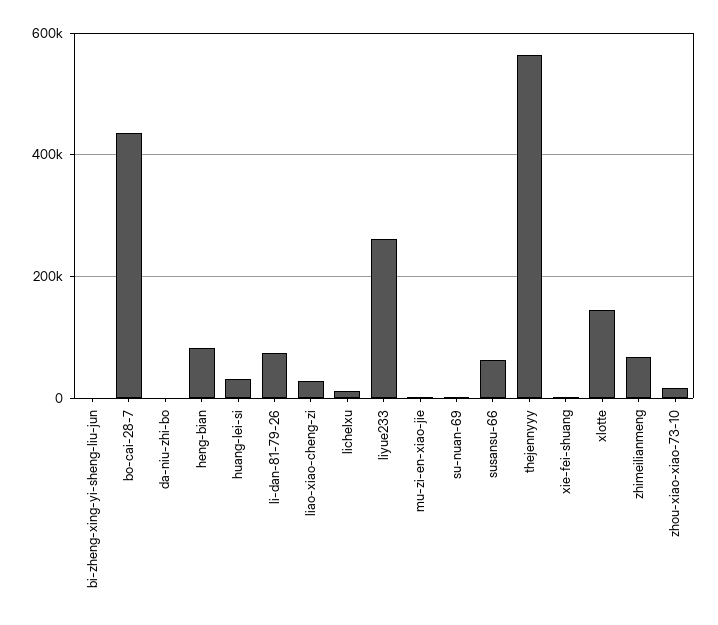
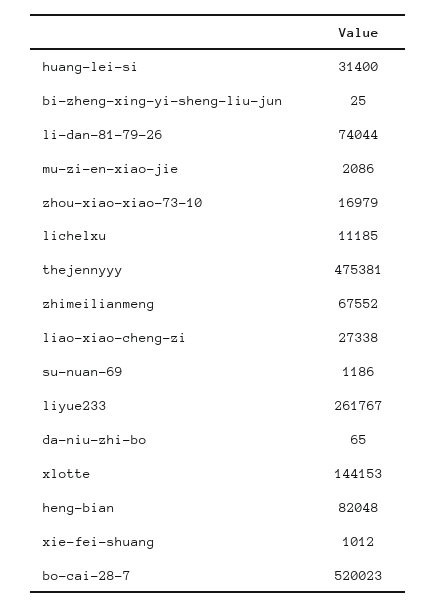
  {
    "bi-zheng-xing-yi-sheng-liu-jun": 25,
-   "bo-cai-28-7": 440000,
+   "bo-cai-28-7": 520023,
    "da-niu-zhi-bo": 65,
    "heng-bian": 82048,
    "huang-lei-si": 31400,
    "li-dan-81-79-26": 74044,
    "liao-xiao-cheng-zi": 27338,
    "lichelxu": 11185,
    "liyue233": 261767,
    "mu-zi-en-xiao-jie": 2086,
    "su-nuan-69": 1186,
-   "susansu-66": 60000,
-   "thejennyyy": 560000,
+   "thejennyyy": 475381,
    "xie-fei-shuang": 1012,
    "xlotte": 144153,
    "zhimeilianmeng": 67552,
    "zhou-xiao-xiao-73-10": 16979
  }

